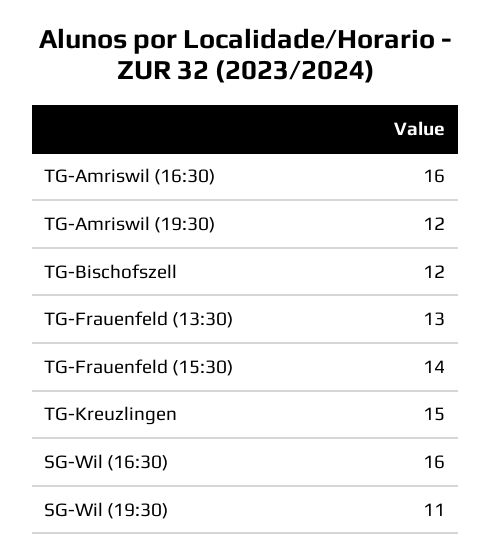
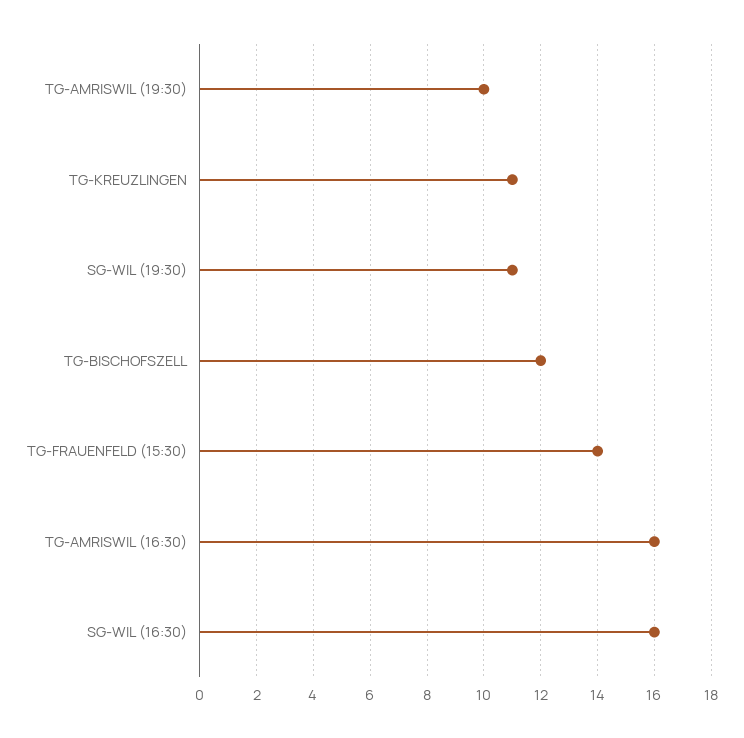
  {
    "TG-Amriswil (16:30)": 16,
-   "TG-Amriswil (19:30)": 12,
+   "TG-Amriswil (19:30)": 10,
    "TG-Bischofszell": 12,
-   "TG-Frauenfeld (13:30)": 13,
    "TG-Frauenfeld (15:30)": 14,
-   "TG-Kreuzlingen": 15,
+   "TG-Kreuzlingen": 11,
    "SG-Wil (16:30)": 16,
    "SG-Wil (19:30)": 11
  }

